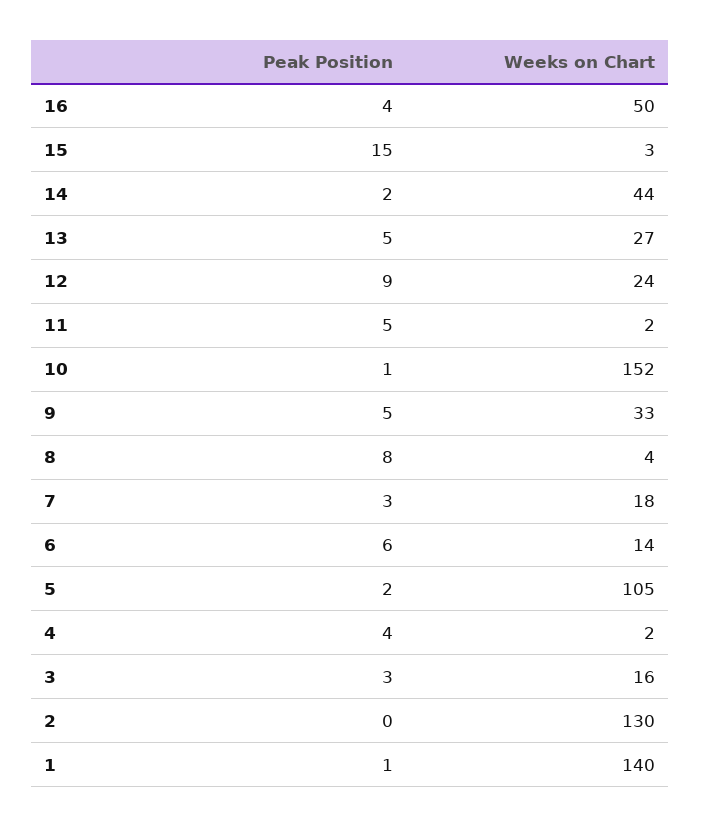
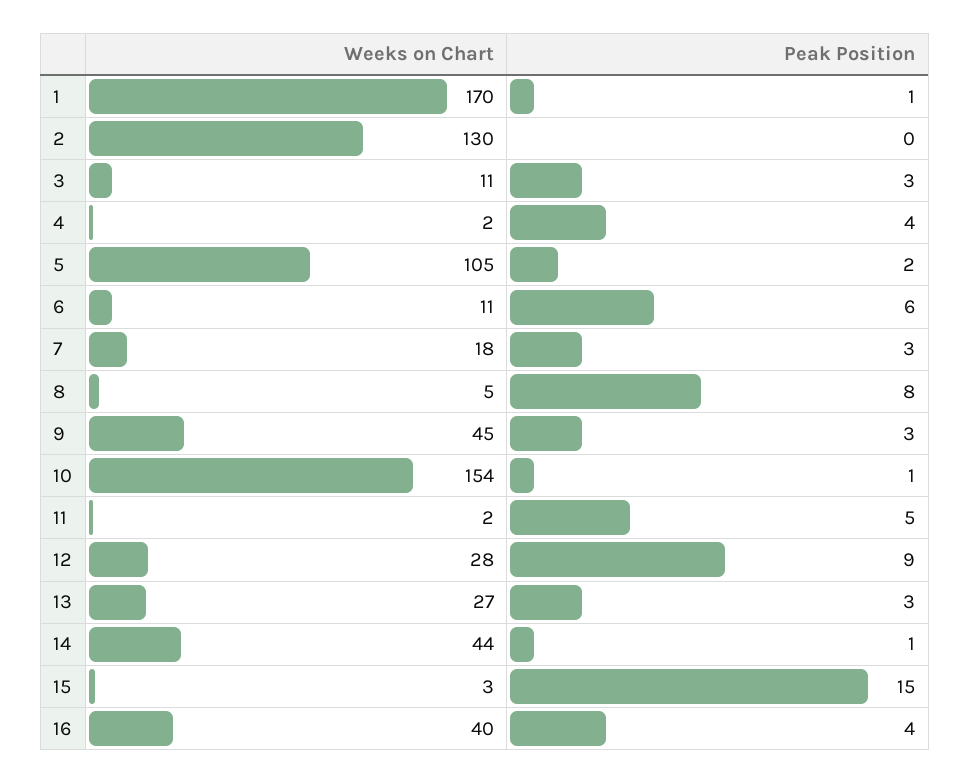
  {
    "Peak Position": {
      "16": 4,
      "15": 15,
-     "14": 2,
+     "14": 1,
-     "13": 5,
+     "13": 3,
      "12": 9,
      "11": 5,
      "10": 1,
-     "9": 5,
+     "9": 3,
      "8": 8,
      "7": 3,
      "6": 6,
      "5": 2,
      "4": 4,
      "3": 3,
      "2": 0,
      "1": 1
    },
    "Weeks on Chart": {
-     "16": 50,
+     "16": 40,
      "15": 3,
      "14": 44,
      "13": 27,
-     "12": 24,
+     "12": 28,
      "11": 2,
-     "10": 152,
+     "10": 154,
-     "9": 33,
+     "9": 45,
-     "8": 4,
+     "8": 5,
      "7": 18,
-     "6": 14,
+     "6": 11,
      "5": 105,
      "4": 2,
-     "3": 16,
+     "3": 11,
      "2": 130,
-     "1": 140
+     "1": 170
    }
  }

